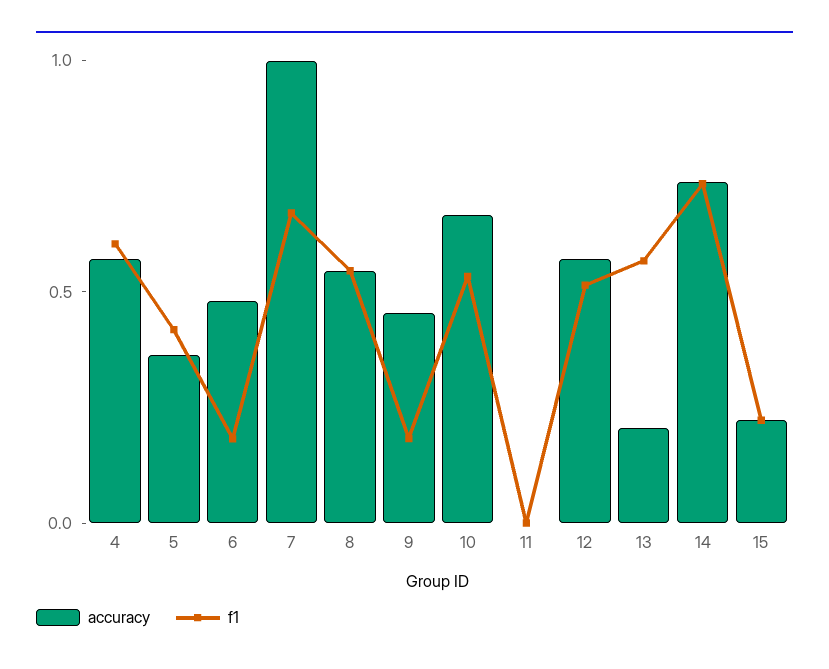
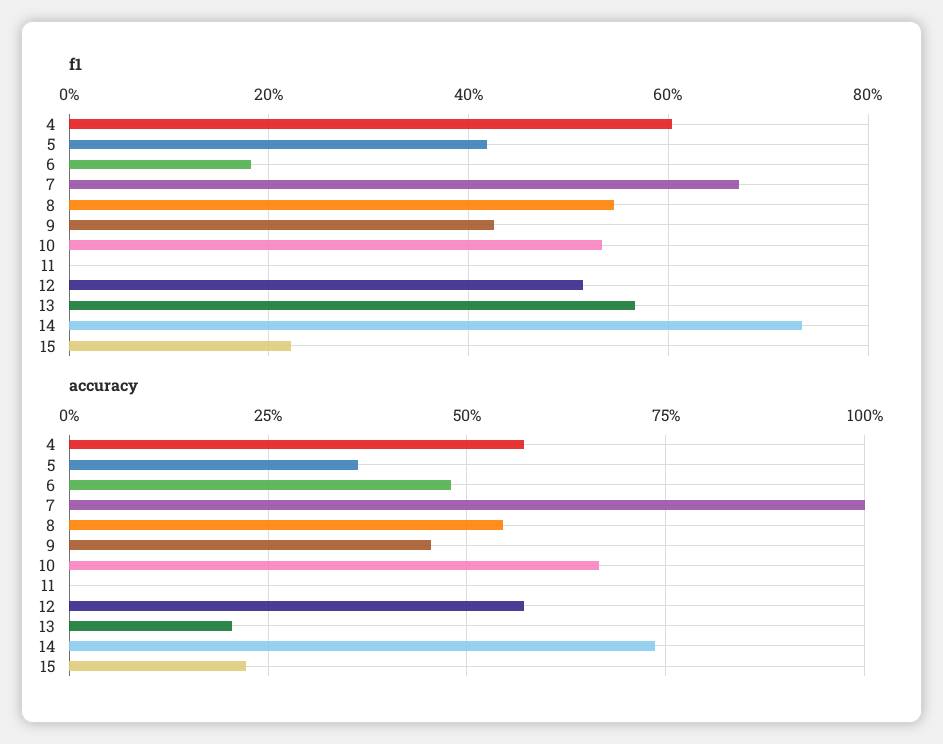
  {
    "accuracy": {
      "4": 0.575,
      "5": 0.375,
      "6": 0.475,
      "7": 1,
      "8": 0.55,
      "9": 0.45,
      "10": 0.675,
      "11": 0,
      "12": 0.575,
      "13": 0.2,
      "14": 0.725,
      "15": 0.225
    },
    "f1": {
      "4": 0.6,
      "5": 0.42,
      "6": 0.18,
      "7": 0.68,
      "8": 0.54,
-     "9": 0.2,
+     "9": 0.42,
      "10": 0.54,
      "11": 0,
      "12": 0.52,
      "13": 0.56,
      "14": 0.74,
      "15": 0.22
    }
  }

